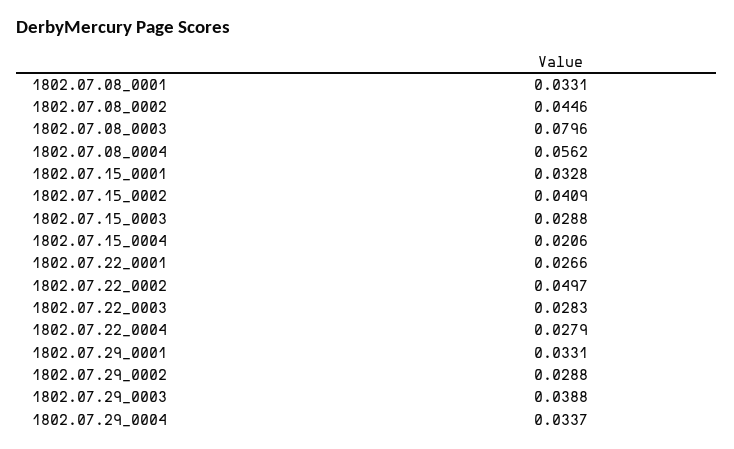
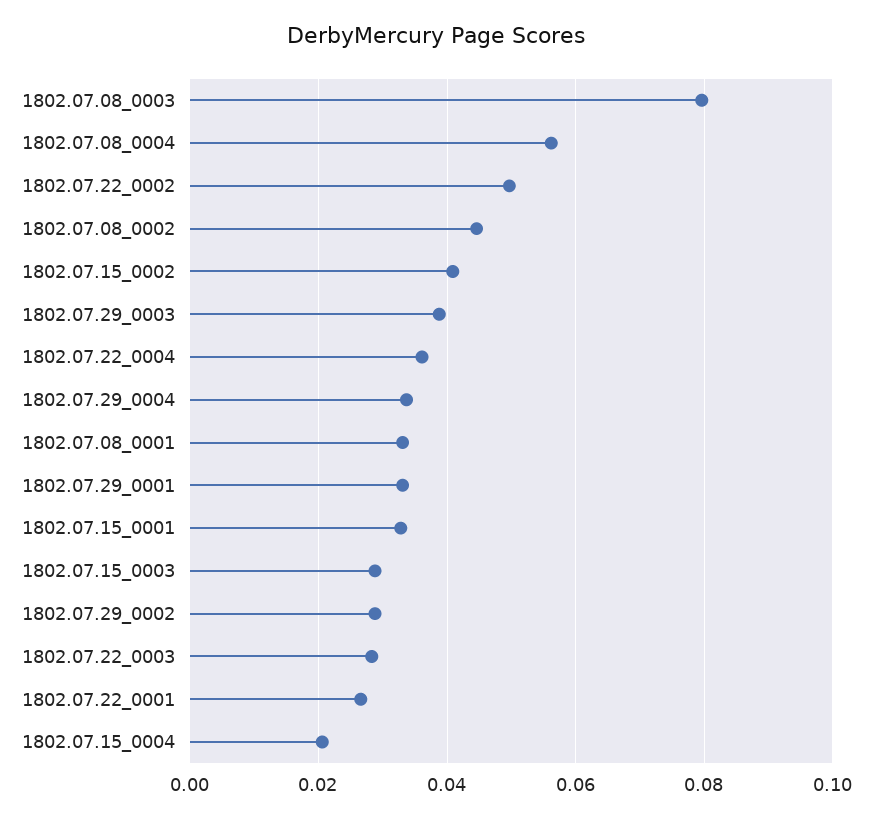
  {
    "1802.07.08_0001": 0.0331,
    "1802.07.08_0002": 0.0446,
    "1802.07.08_0003": 0.0796,
    "1802.07.08_0004": 0.0562,
    "1802.07.15_0001": 0.0328,
    "1802.07.15_0002": 0.0409,
    "1802.07.15_0003": 0.0288,
    "1802.07.15_0004": 0.0206,
    "1802.07.22_0001": 0.0266,
    "1802.07.22_0002": 0.0497,
    "1802.07.22_0003": 0.0283,
-   "1802.07.22_0004": 0.0279,
+   "1802.07.22_0004": 0.036,
    "1802.07.29_0001": 0.0331,
    "1802.07.29_0002": 0.0288,
    "1802.07.29_0003": 0.0388,
    "1802.07.29_0004": 0.0337
  }

